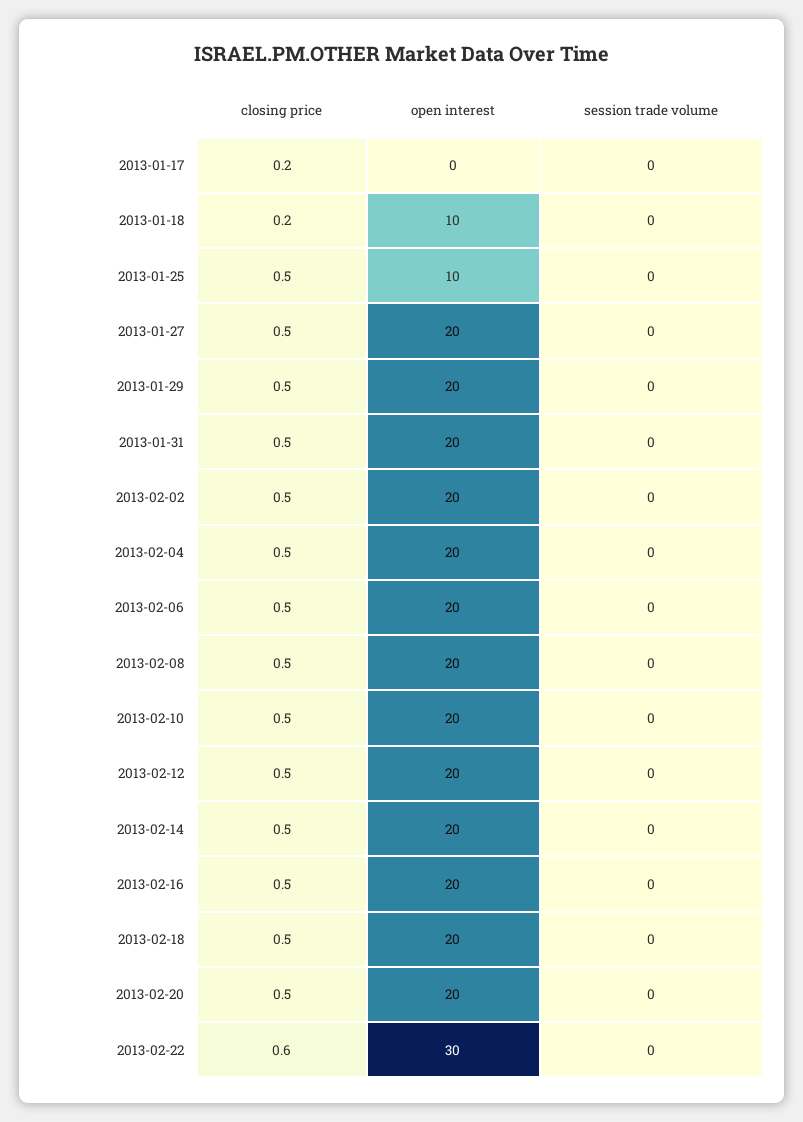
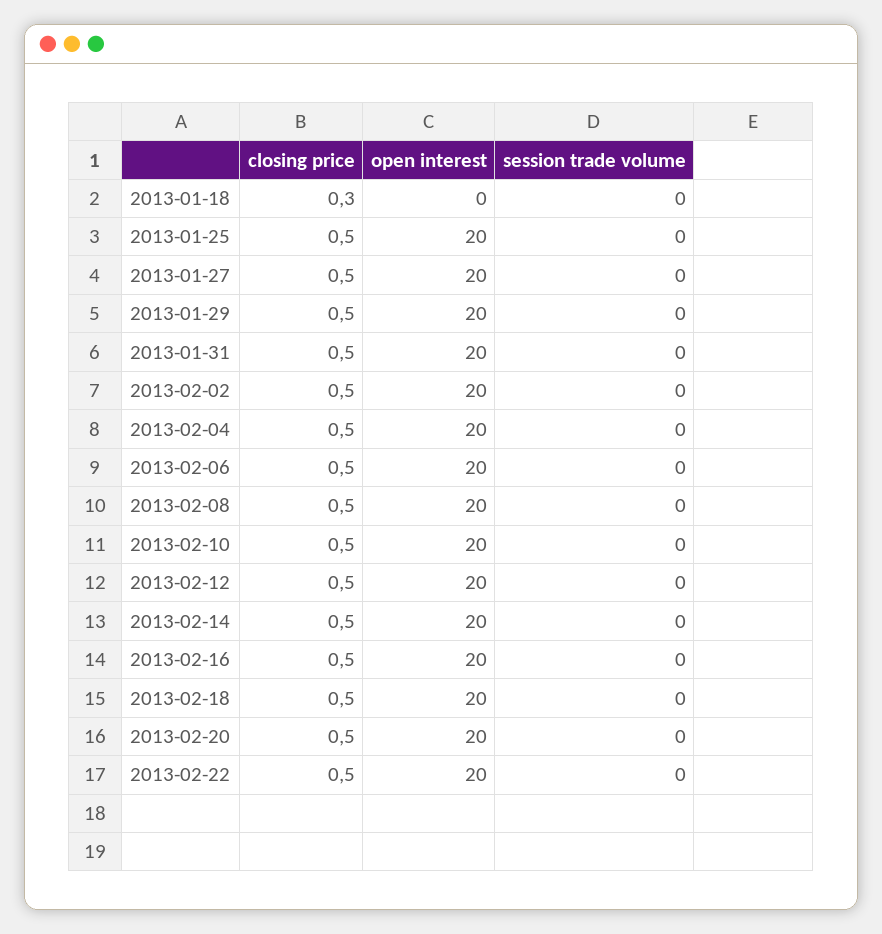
  {
    "closing price": {
-     "2013-01-17": 0.2,
-     "2013-01-18": 0.2,
+     "2013-01-18": 0.3,
      "2013-01-25": 0.5,
      "2013-01-27": 0.5,
      "2013-01-29": 0.5,
      "2013-01-31": 0.5,
      "2013-02-02": 0.5,
      "2013-02-04": 0.5,
      "2013-02-06": 0.5,
      "2013-02-08": 0.5,
      "2013-02-10": 0.5,
      "2013-02-12": 0.5,
      "2013-02-14": 0.5,
      "2013-02-16": 0.5,
      "2013-02-18": 0.5,
      "2013-02-20": 0.5,
-     "2013-02-22": 0.6
+     "2013-02-22": 0.5
    },
    "open interest": {
-     "2013-01-17": 0,
-     "2013-01-18": 10,
+     "2013-01-18": 0,
-     "2013-01-25": 10,
+     "2013-01-25": 20,
      "2013-01-27": 20,
      "2013-01-29": 20,
      "2013-01-31": 20,
      "2013-02-02": 20,
      "2013-02-04": 20,
      "2013-02-06": 20,
      "2013-02-08": 20,
      "2013-02-10": 20,
      "2013-02-12": 20,
      "2013-02-14": 20,
      "2013-02-16": 20,
      "2013-02-18": 20,
      "2013-02-20": 20,
-     "2013-02-22": 30
+     "2013-02-22": 20
    },
    "session trade volume": {
-     "2013-01-17": 0,
      "2013-01-18": 0,
      "2013-01-25": 0,
      "2013-01-27": 0,
      "2013-01-29": 0,
      "2013-01-31": 0,
      "2013-02-02": 0,
      "2013-02-04": 0,
      "2013-02-06": 0,
      "2013-02-08": 0,
      "2013-02-10": 0,
      "2013-02-12": 0,
      "2013-02-14": 0,
      "2013-02-16": 0,
      "2013-02-18": 0,
      "2013-02-20": 0,
      "2013-02-22": 0
    }
  }

